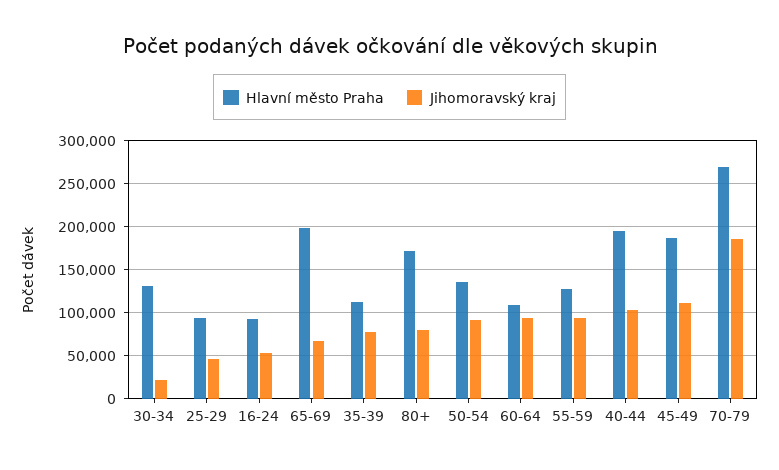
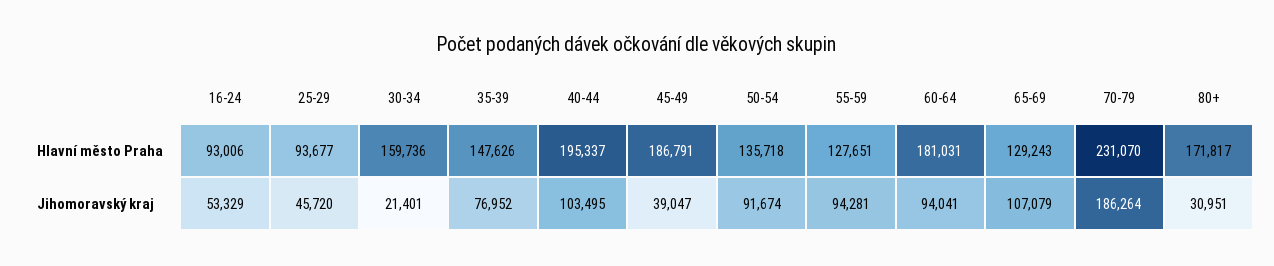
  {
    "Hlavní město Praha": {
-     "30-34": 130000,
+     "30-34": 159736,
      "25-29": 93677,
      "16-24": 93006,
-     "65-69": 200000,
+     "65-69": 129243,
-     "35-39": 110000,
+     "35-39": 147626,
      "80+": 171817,
      "50-54": 135718,
-     "60-64": 110000,
+     "60-64": 181031,
      "55-59": 127651,
      "40-44": 195337,
      "45-49": 186791,
-     "70-79": 270000
+     "70-79": 231070
    },
    "Jihomoravský kraj": {
      "30-34": 21401,
      "25-29": 45720,
      "16-24": 53329,
-     "65-69": 70000,
+     "65-69": 107079,
      "35-39": 76952,
-     "80+": 80000,
+     "80+": 30951,
      "50-54": 91674,
      "60-64": 94041,
      "55-59": 94281,
      "40-44": 103495,
-     "45-49": 110000,
+     "45-49": 39047,
      "70-79": 186264
    }
  }

